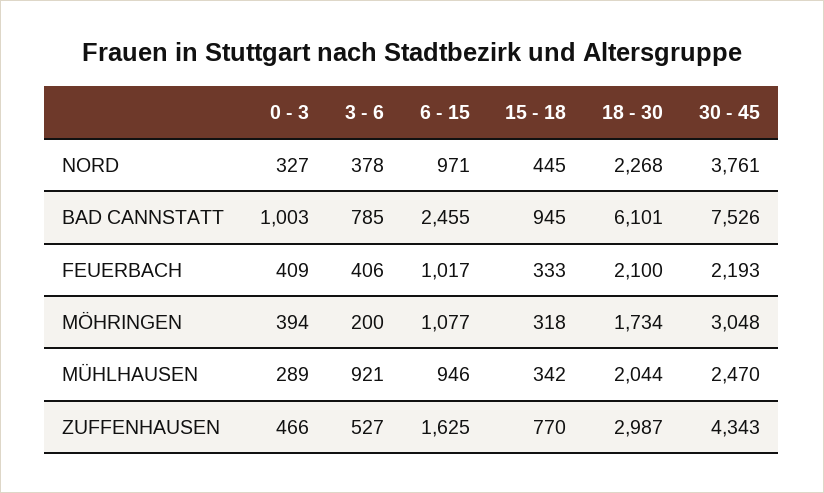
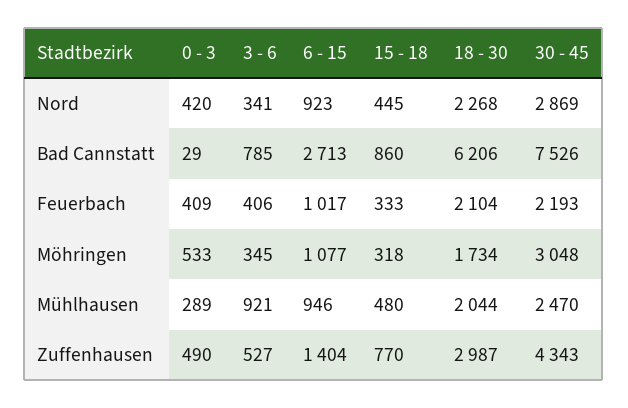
  {
    "0 - 3": {
-     "NORD": 327,
+     "NORD": 420,
-     "BAD CANNSTATT": 1003,
+     "BAD CANNSTATT": 29,
      "FEUERBACH": 409,
-     "MÖHRINGEN": 394,
+     "MÖHRINGEN": 533,
      "MÜHLHAUSEN": 289,
-     "ZUFFENHAUSEN": 466
+     "ZUFFENHAUSEN": 490
    },
    "3 - 6": {
-     "NORD": 378,
+     "NORD": 341,
      "BAD CANNSTATT": 785,
      "FEUERBACH": 406,
-     "MÖHRINGEN": 200,
+     "MÖHRINGEN": 345,
      "MÜHLHAUSEN": 921,
      "ZUFFENHAUSEN": 527
    },
    "6 - 15": {
-     "NORD": 971,
+     "NORD": 923,
-     "BAD CANNSTATT": 2455,
+     "BAD CANNSTATT": 2713,
      "FEUERBACH": 1017,
      "MÖHRINGEN": 1077,
      "MÜHLHAUSEN": 946,
-     "ZUFFENHAUSEN": 1625
+     "ZUFFENHAUSEN": 1404
    },
    "15 - 18": {
      "NORD": 445,
-     "BAD CANNSTATT": 945,
+     "BAD CANNSTATT": 860,
      "FEUERBACH": 333,
      "MÖHRINGEN": 318,
-     "MÜHLHAUSEN": 342,
+     "MÜHLHAUSEN": 480,
      "ZUFFENHAUSEN": 770
    },
    "18 - 30": {
      "NORD": 2268,
-     "BAD CANNSTATT": 6101,
+     "BAD CANNSTATT": 6206,
-     "FEUERBACH": 2100,
+     "FEUERBACH": 2104,
      "MÖHRINGEN": 1734,
      "MÜHLHAUSEN": 2044,
      "ZUFFENHAUSEN": 2987
    },
    "30 - 45": {
-     "NORD": 3761,
+     "NORD": 2869,
      "BAD CANNSTATT": 7526,
      "FEUERBACH": 2193,
      "MÖHRINGEN": 3048,
      "MÜHLHAUSEN": 2470,
      "ZUFFENHAUSEN": 4343
    }
  }

